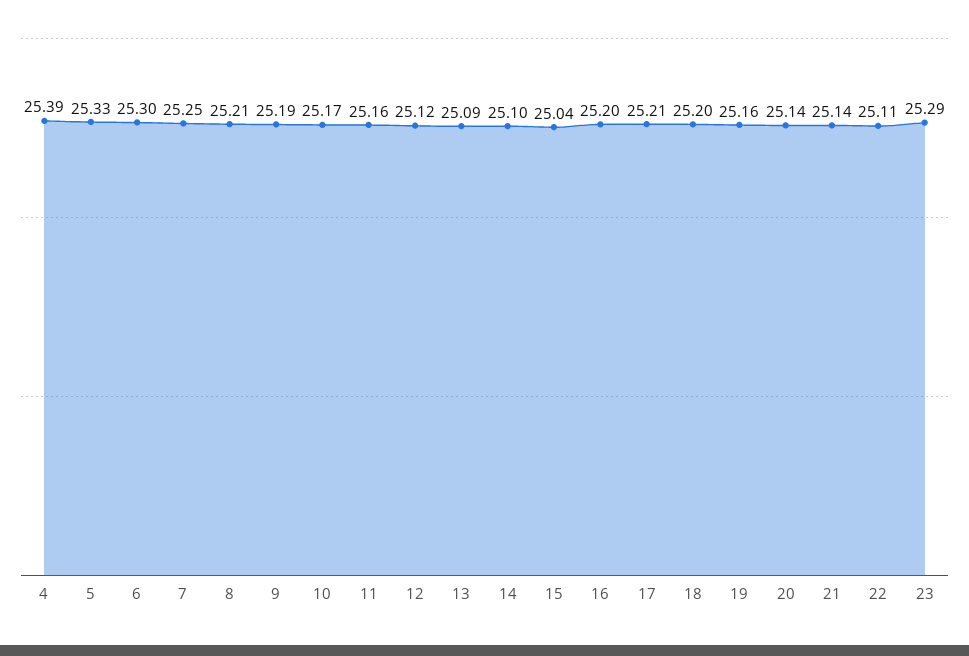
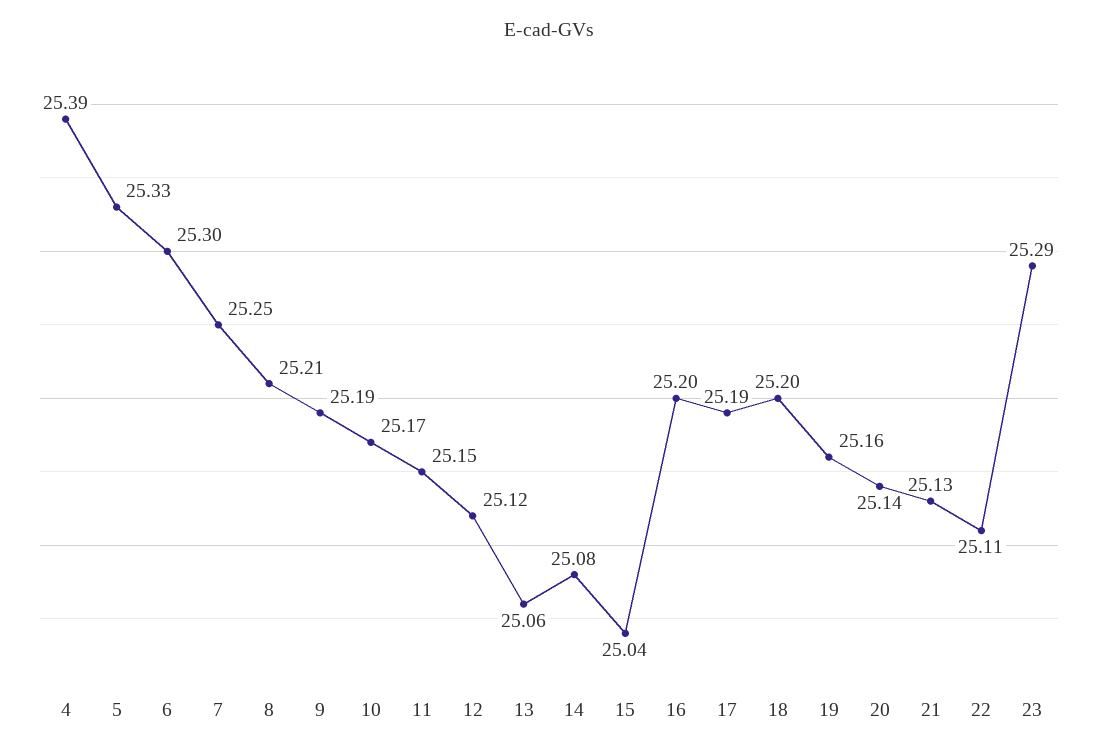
  {
    "4": 25.39,
    "5": 25.33,
    "6": 25.3,
    "7": 25.25,
    "8": 25.21,
    "9": 25.19,
    "10": 25.17,
-   "11": 25.16,
+   "11": 25.15,
    "12": 25.12,
-   "13": 25.09,
+   "13": 25.06,
-   "14": 25.1,
+   "14": 25.08,
    "15": 25.04,
    "16": 25.2,
-   "17": 25.21,
+   "17": 25.19,
    "18": 25.2,
    "19": 25.16,
    "20": 25.14,
-   "21": 25.14,
+   "21": 25.13,
    "22": 25.11,
    "23": 25.29
  }

